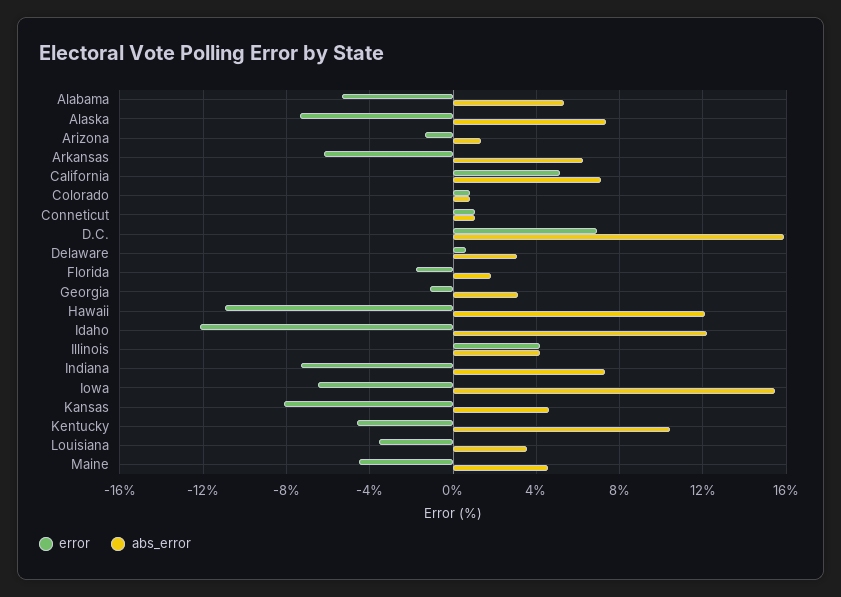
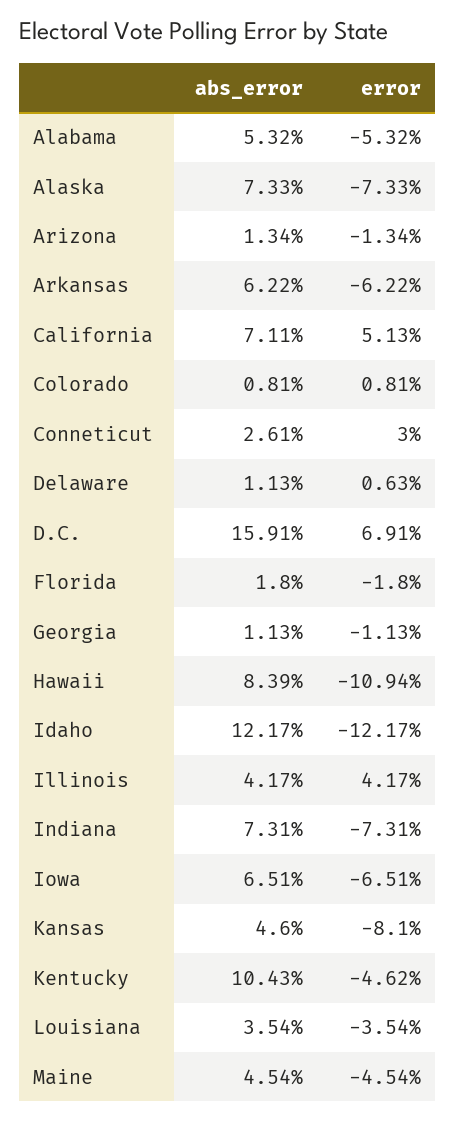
  {
    "error": {
      "Alabama": -5.32,
      "Alaska": -7.33,
      "Arizona": -1.34,
      "Arkansas": -6.22,
      "California": 5.13,
      "Colorado": 0.81,
-     "Conneticut": 1,
+     "Conneticut": 3,
      "D.C.": 6.91,
      "Delaware": 0.63,
      "Florida": -1.8,
      "Georgia": -1.13,
      "Hawaii": -10.94,
      "Idaho": -12.17,
      "Illinois": 4.17,
      "Indiana": -7.31,
      "Iowa": -6.51,
      "Kansas": -8.1,
      "Kentucky": -4.62,
      "Louisiana": -3.54,
      "Maine": -4.54
    },
    "abs_error": {
      "Alabama": 5.32,
      "Alaska": 7.33,
      "Arizona": 1.34,
      "Arkansas": 6.22,
      "California": 7.11,
      "Colorado": 0.81,
-     "Conneticut": 1,
+     "Conneticut": 2.61,
      "D.C.": 15.91,
-     "Delaware": 3,
+     "Delaware": 1.13,
      "Florida": 1.8,
-     "Georgia": 3,
+     "Georgia": 1.13,
-     "Hawaii": 12,
+     "Hawaii": 8.39,
      "Idaho": 12.17,
      "Illinois": 4.17,
      "Indiana": 7.31,
-     "Iowa": 15.5,
+     "Iowa": 6.51,
      "Kansas": 4.6,
      "Kentucky": 10.43,
      "Louisiana": 3.54,
      "Maine": 4.54
    }
  }

